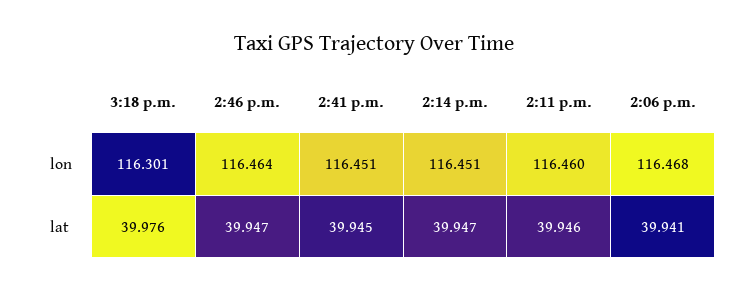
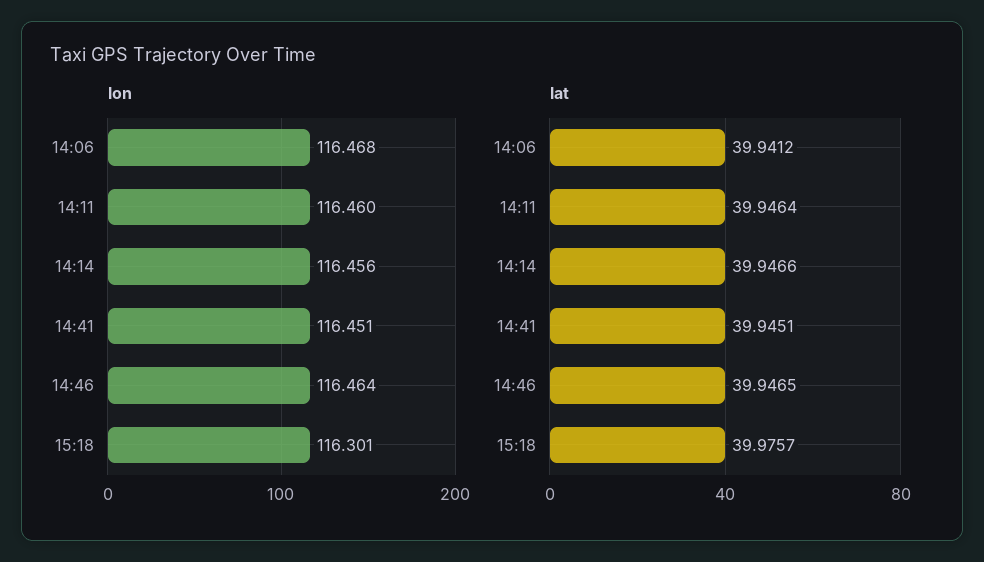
  {
    "lon": {
      "3:18 p.m.": 116.301,
      "2:46 p.m.": 116.464,
      "2:41 p.m.": 116.451,
-     "2:14 p.m.": 116.451,
+     "2:14 p.m.": 116.456,
      "2:11 p.m.": 116.46,
      "2:06 p.m.": 116.468
    },
    "lat": {
      "3:18 p.m.": 39.9757,
      "2:46 p.m.": 39.9465,
      "2:41 p.m.": 39.9451,
      "2:14 p.m.": 39.9466,
      "2:11 p.m.": 39.9464,
      "2:06 p.m.": 39.9412
    }
  }

